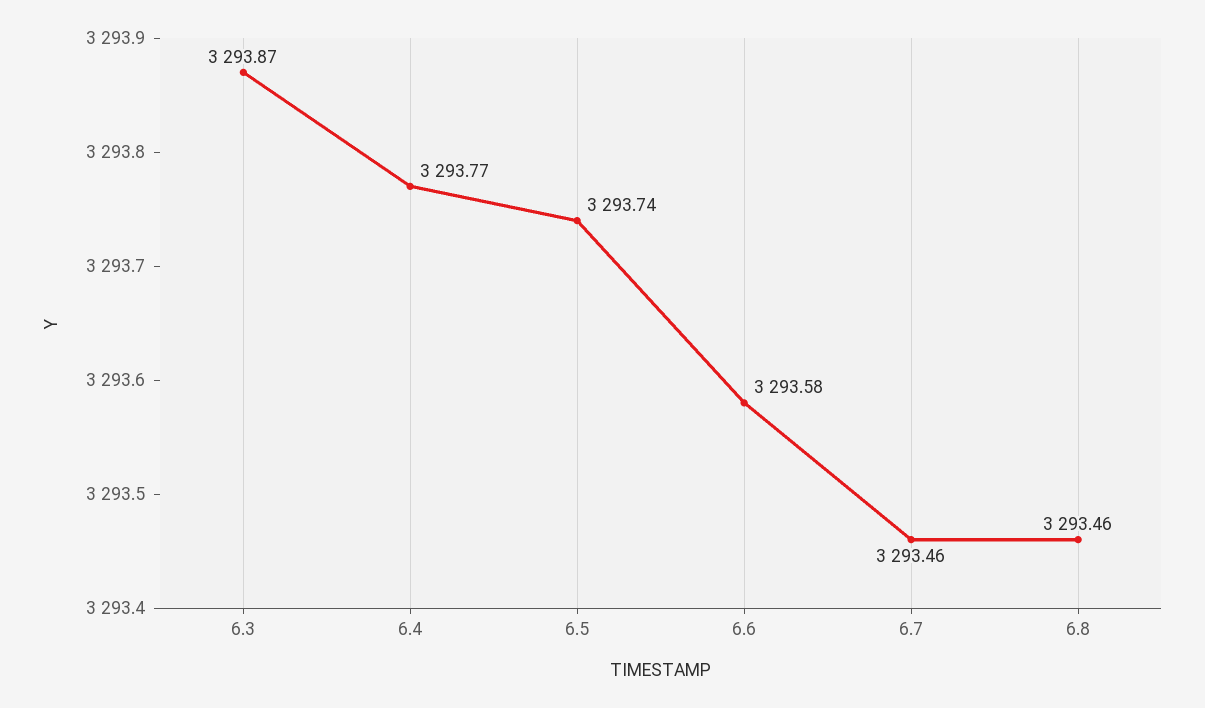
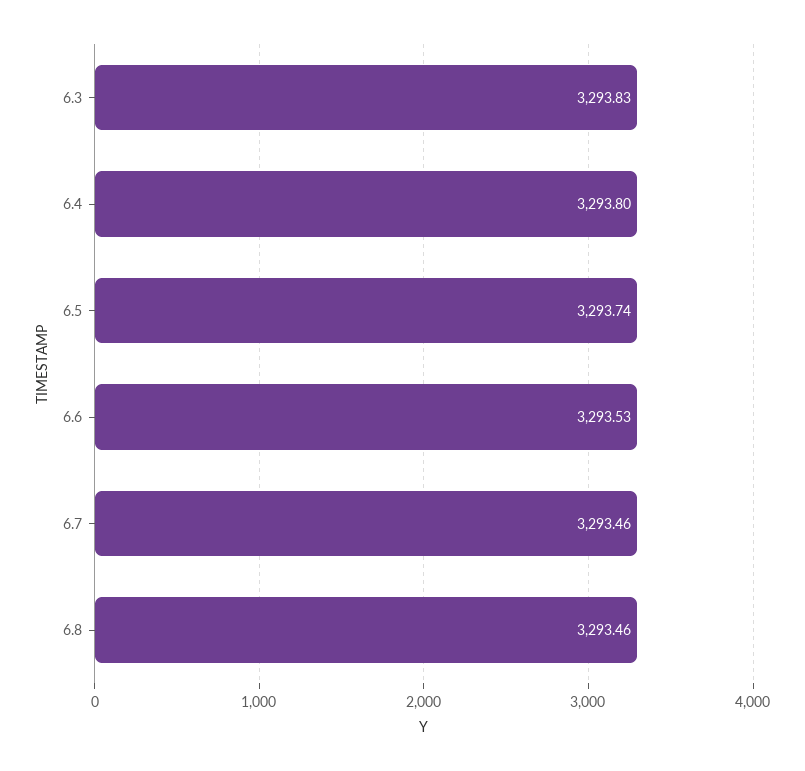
  {
-   "6.3": 3293.87,
+   "6.3": 3293.83,
-   "6.4": 3293.77,
+   "6.4": 3293.8,
    "6.5": 3293.74,
-   "6.6": 3293.58,
+   "6.6": 3293.53,
    "6.7": 3293.46,
    "6.8": 3293.46
  }

